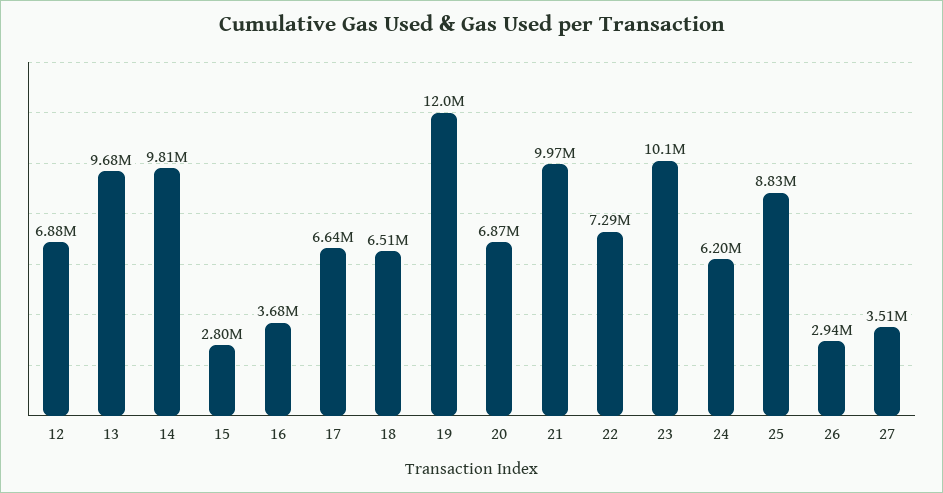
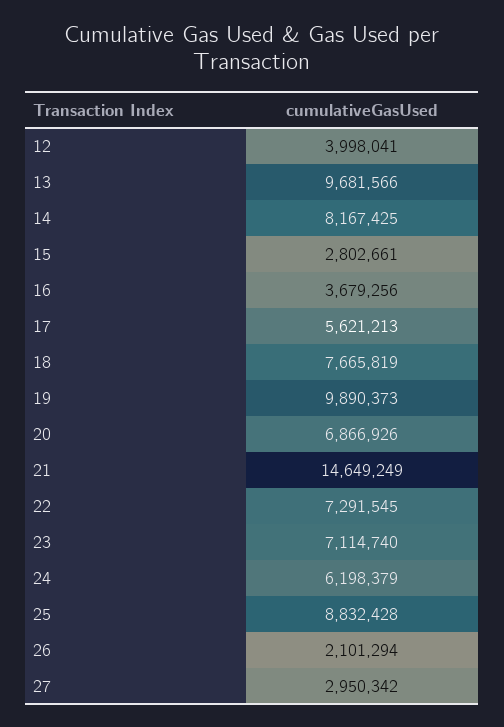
  {
-   "12": 6880000,
+   "12": 3998041,
    "13": 9681566,
-   "14": 9810000,
+   "14": 8167425,
    "15": 2802661,
    "16": 3679256,
-   "17": 6640000,
+   "17": 5621213,
-   "18": 6510000,
+   "18": 7665819,
-   "19": 12000000,
+   "19": 9890373,
    "20": 6866926,
-   "21": 9970000,
+   "21": 14649249,
    "22": 7291545,
-   "23": 10100000,
+   "23": 7114740,
    "24": 6198379,
    "25": 8832428,
-   "26": 2940000,
+   "26": 2101294,
-   "27": 3510000
+   "27": 2950342
  }

